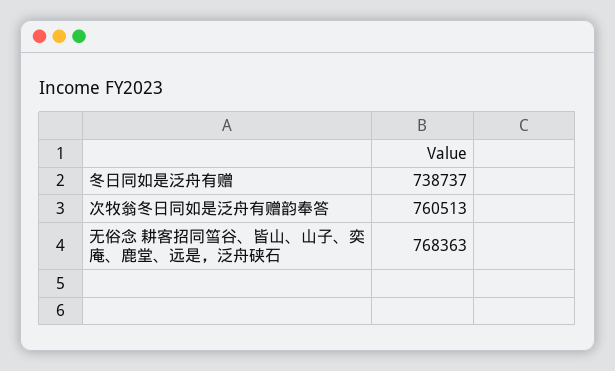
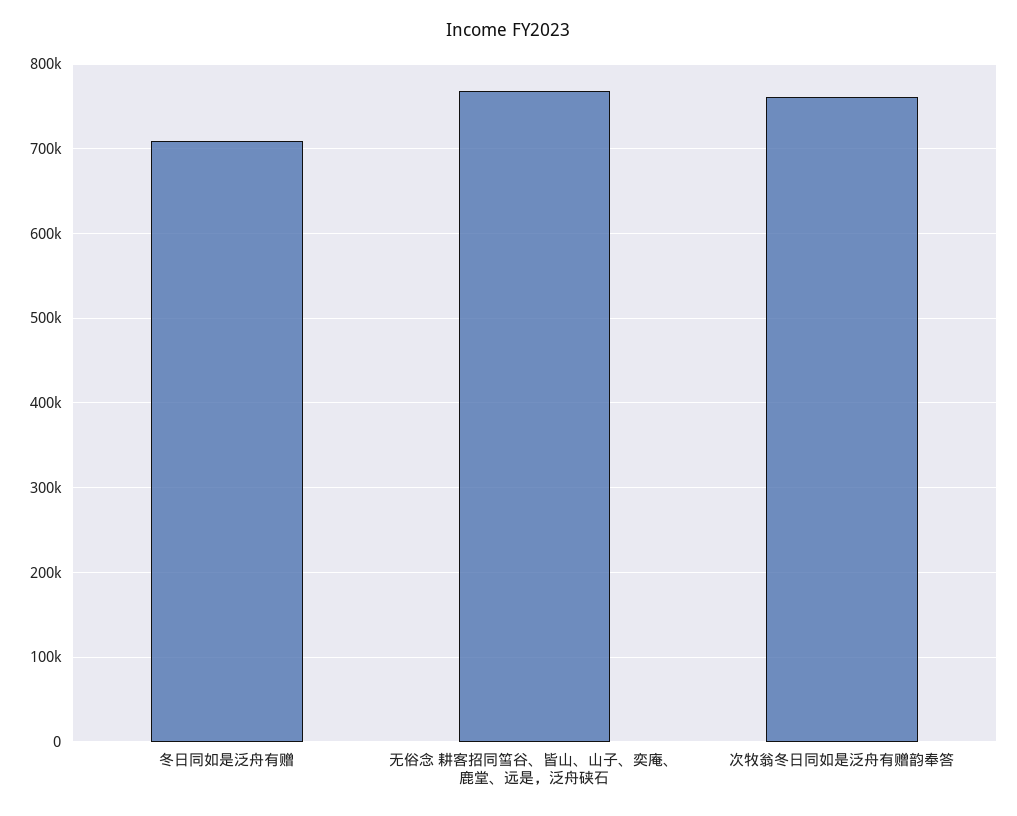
  {
-   "冬日同如是泛舟有赠": 738737,
+   "冬日同如是泛舟有赠": 710000,
    "次牧翁冬日同如是泛舟有赠韵奉答": 760513,
    "无俗念 耕客招同筜谷、皆山、山子、奕庵、鹿堂、远是，泛舟硖石": 768363
  }

